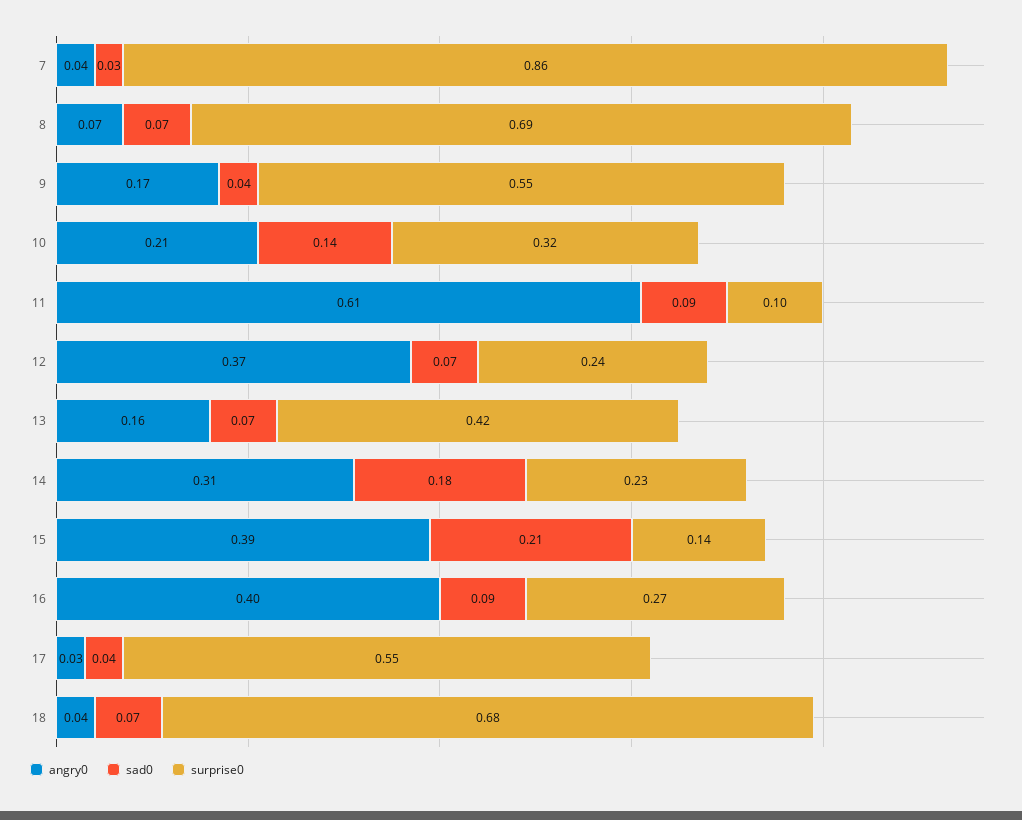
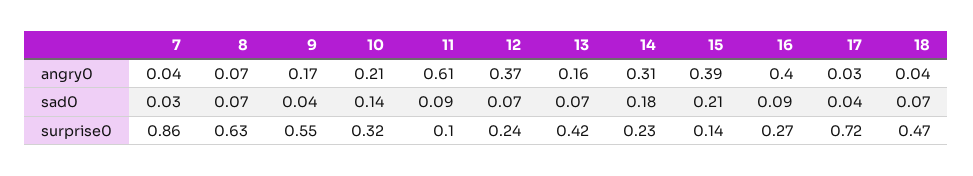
  {
    "angry0": {
      "7": 0.04,
      "8": 0.07,
      "9": 0.17,
      "10": 0.21,
      "11": 0.61,
      "12": 0.37,
      "13": 0.16,
      "14": 0.31,
      "15": 0.39,
      "16": 0.4,
      "17": 0.03,
      "18": 0.04
    },
    "sad0": {
      "7": 0.03,
      "8": 0.07,
      "9": 0.04,
      "10": 0.14,
      "11": 0.09,
      "12": 0.07,
      "13": 0.07,
      "14": 0.18,
      "15": 0.21,
      "16": 0.09,
      "17": 0.04,
      "18": 0.07
    },
    "surprise0": {
      "7": 0.86,
-     "8": 0.69,
+     "8": 0.63,
      "9": 0.55,
      "10": 0.32,
      "11": 0.1,
      "12": 0.24,
      "13": 0.42,
      "14": 0.23,
      "15": 0.14,
      "16": 0.27,
-     "17": 0.55,
+     "17": 0.72,
-     "18": 0.68
+     "18": 0.47
    }
  }

